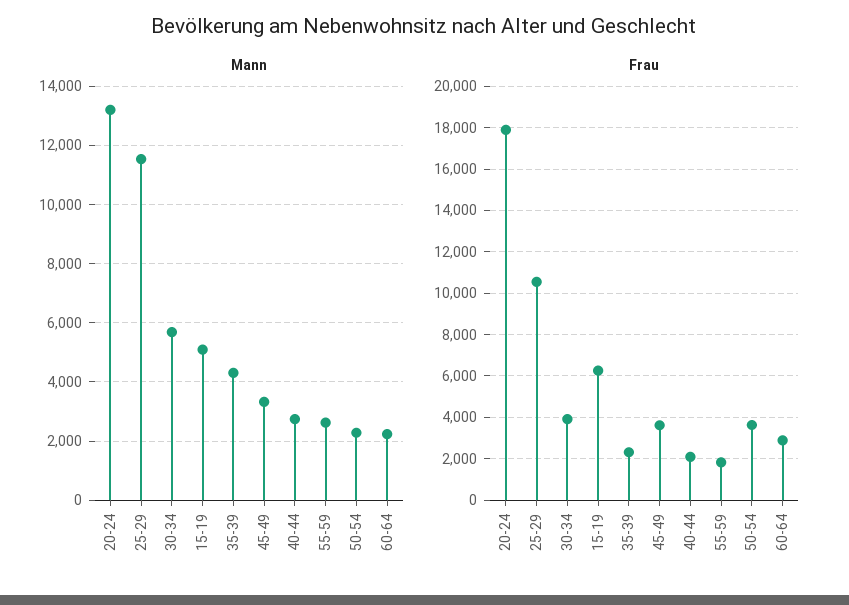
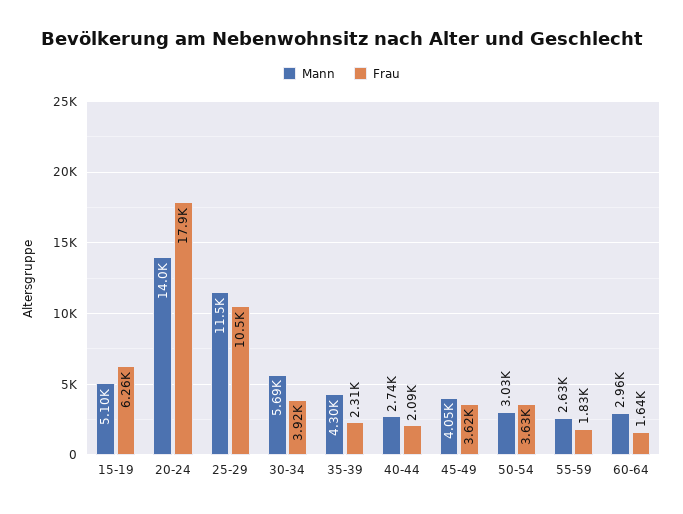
  {
    "Mann": {
-     "20-24": 13250,
+     "20-24": 14000,
      "25-29": 11500,
      "30-34": 5690,
      "15-19": 5100,
      "35-39": 4300,
-     "45-49": 3250,
+     "45-49": 4050,
      "40-44": 2740,
      "55-59": 2630,
-     "50-54": 2250,
+     "50-54": 3030,
-     "60-64": 2250
+     "60-64": 2960
    },
    "Frau": {
      "20-24": 17900,
      "25-29": 10500,
      "30-34": 3920,
      "15-19": 6260,
      "35-39": 2310,
      "45-49": 3620,
      "40-44": 2090,
      "55-59": 1830,
      "50-54": 3630,
-     "60-64": 3000
+     "60-64": 1640
    }
  }

